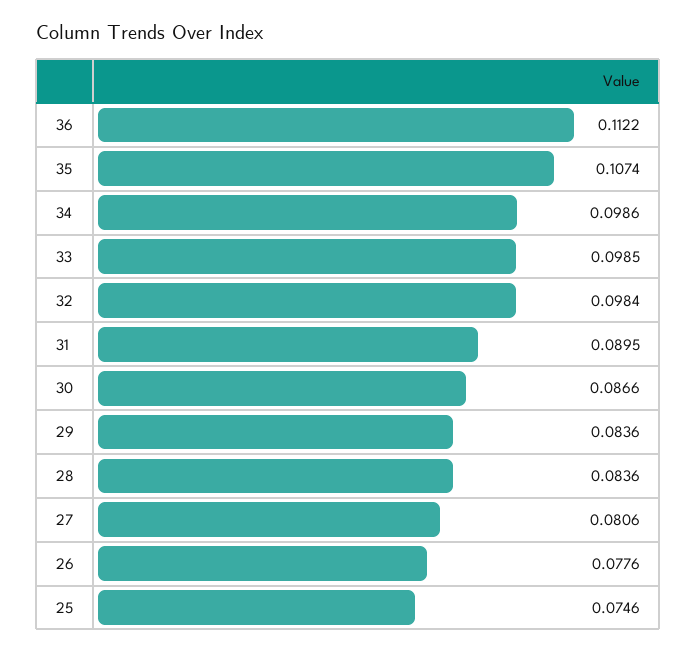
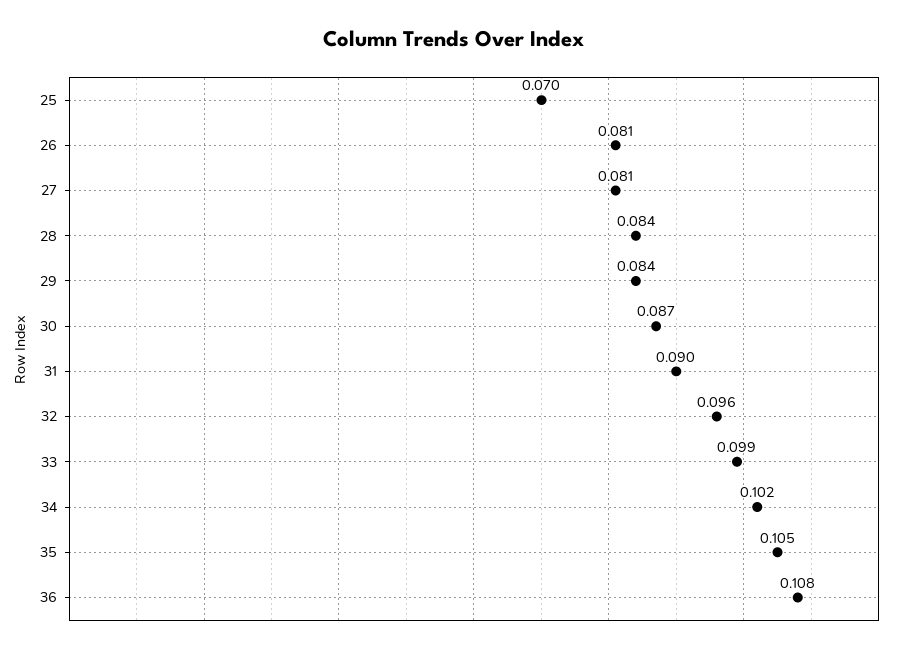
  {
-   "36": 0.1122,
+   "36": 0.108,
-   "35": 0.1074,
+   "35": 0.105,
-   "34": 0.0986,
+   "34": 0.102,
    "33": 0.0985,
-   "32": 0.0984,
+   "32": 0.096,
    "31": 0.0895,
    "30": 0.0866,
    "29": 0.0836,
    "28": 0.0836,
    "27": 0.0806,
-   "26": 0.0776,
+   "26": 0.081,
-   "25": 0.0746
+   "25": 0.07
  }

